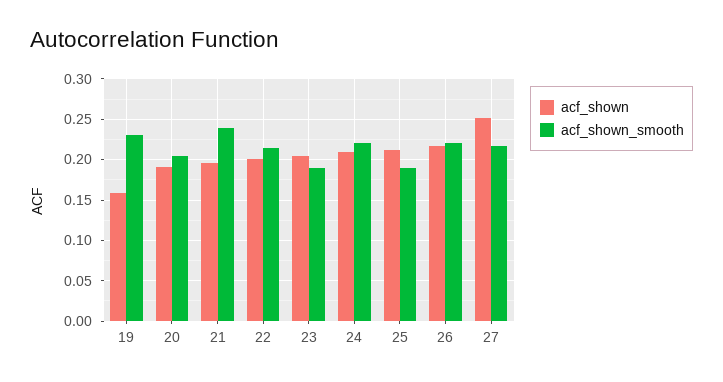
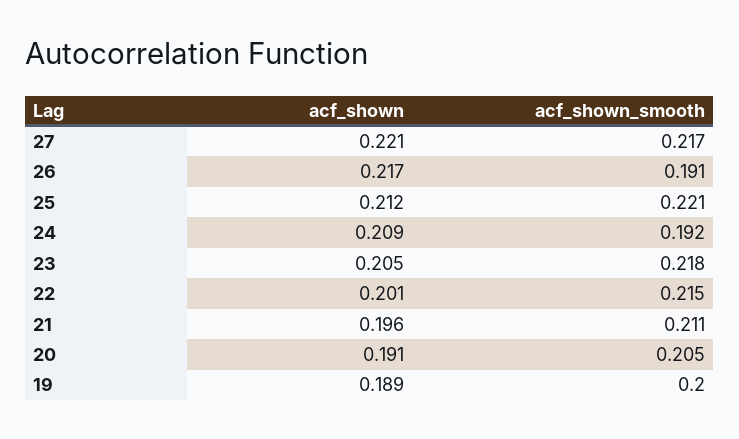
  {
    "acf_shown": {
-     "19": 0.16,
+     "19": 0.189,
      "20": 0.191,
      "21": 0.196,
      "22": 0.201,
      "23": 0.205,
      "24": 0.209,
      "25": 0.212,
      "26": 0.217,
-     "27": 0.25
+     "27": 0.221
    },
    "acf_shown_smooth": {
-     "19": 0.23,
+     "19": 0.2,
      "20": 0.205,
-     "21": 0.24,
+     "21": 0.211,
      "22": 0.215,
-     "23": 0.19,
+     "23": 0.218,
-     "24": 0.22,
+     "24": 0.192,
-     "25": 0.19,
+     "25": 0.221,
-     "26": 0.22,
+     "26": 0.191,
      "27": 0.217
    }
  }

